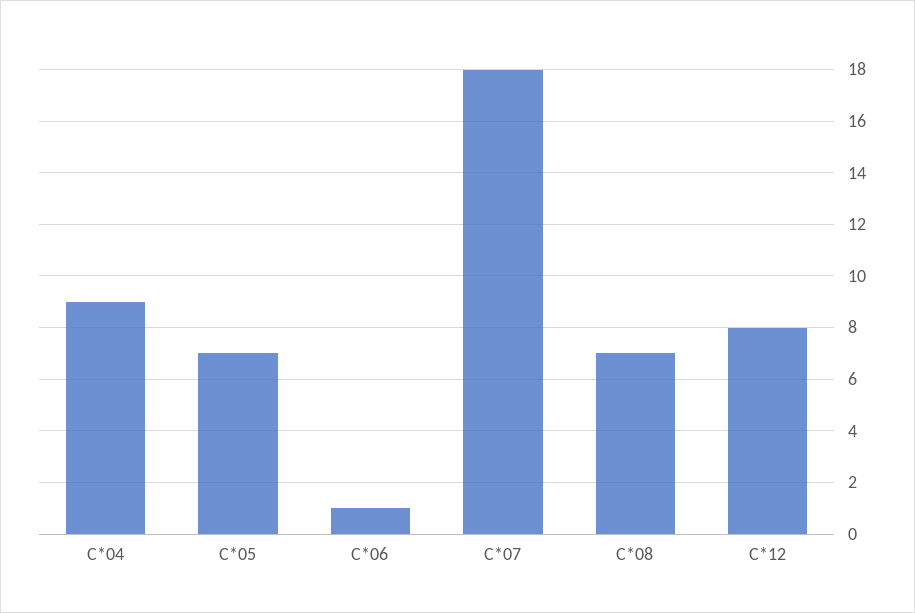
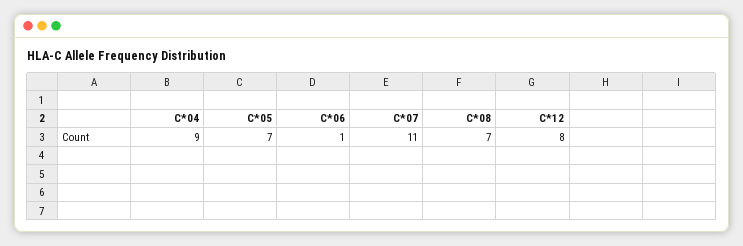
  {
    "C*04": 9,
    "C*05": 7,
    "C*06": 1,
-   "C*07": 18,
+   "C*07": 11,
    "C*08": 7,
    "C*12": 8
  }

